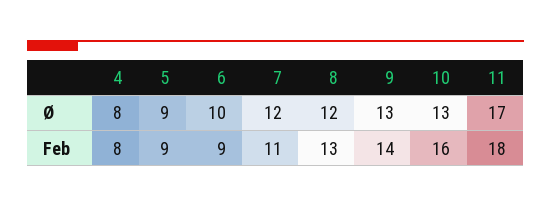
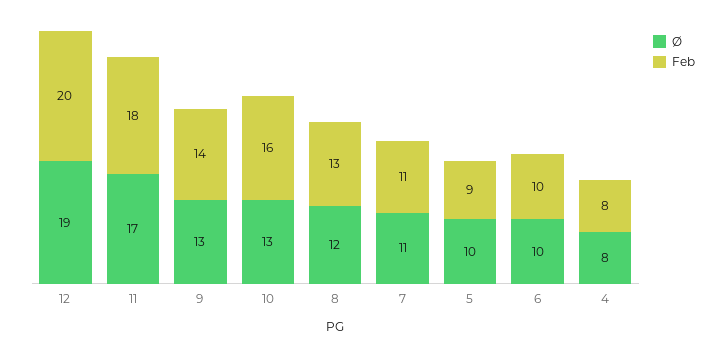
  {
    "Ø": {
      "4": 8,
-     "5": 9,
+     "5": 10,
      "6": 10,
-     "7": 12,
+     "7": 11,
      "8": 12,
      "9": 13,
      "10": 13,
-     "11": 17
+     "11": 17,
+     "12": 19
    },
    "Feb": {
      "4": 8,
      "5": 9,
-     "6": 9,
+     "6": 10,
      "7": 11,
      "8": 13,
      "9": 14,
      "10": 16,
-     "11": 18
+     "11": 18,
+     "12": 20
    }
  }

